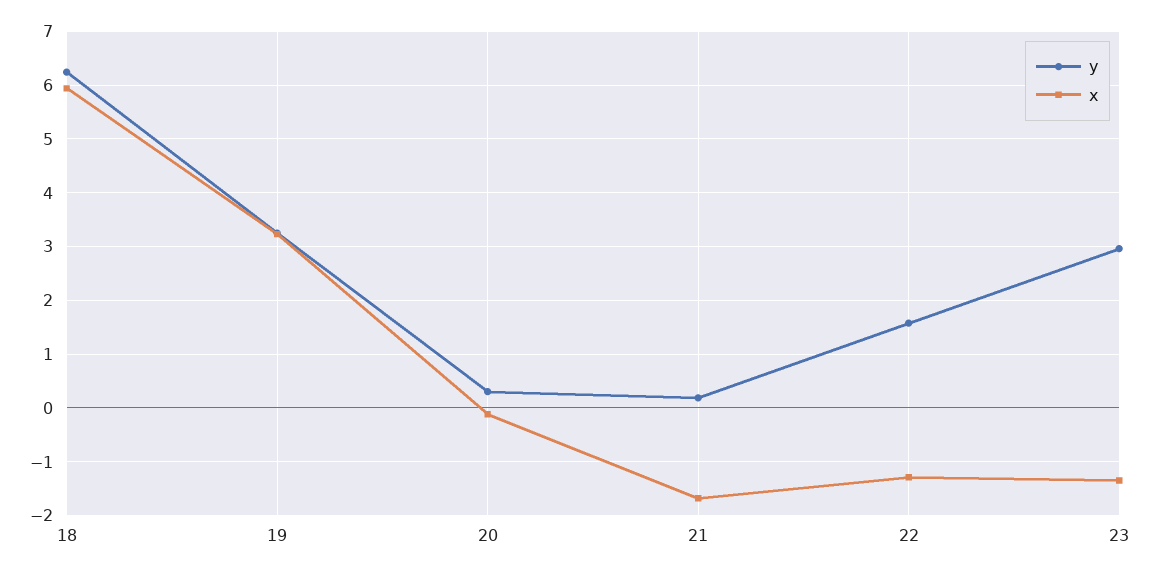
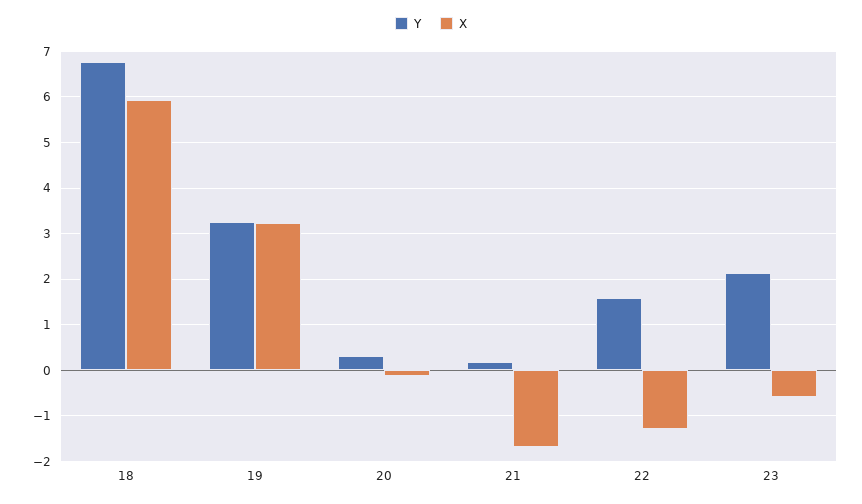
  {
    "y": {
-     "18": 6.2,
+     "18": 6.8,
      "19": 3.2,
      "20": 0.4,
      "21": 0.2,
      "22": 1.6,
-     "23": 3
+     "23": 2.2
    },
    "x": {
      "18": 6,
      "19": 3.2,
      "20": -0.2,
      "21": -1.6,
      "22": -1.2,
-     "23": -1.4
+     "23": -0.6
    }
  }

